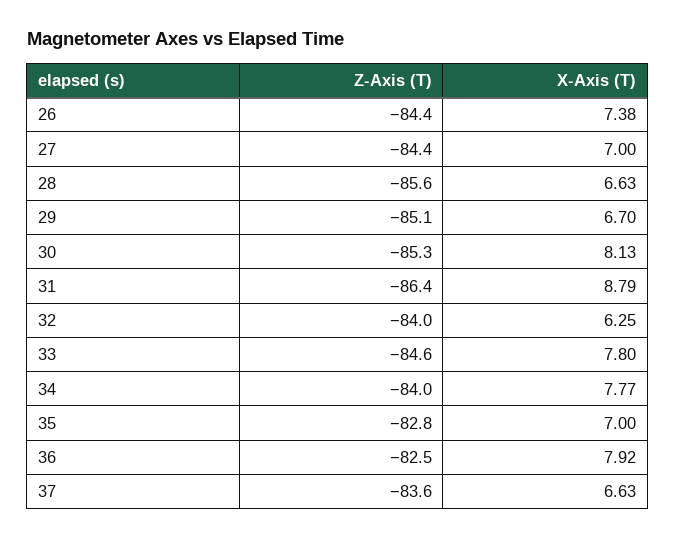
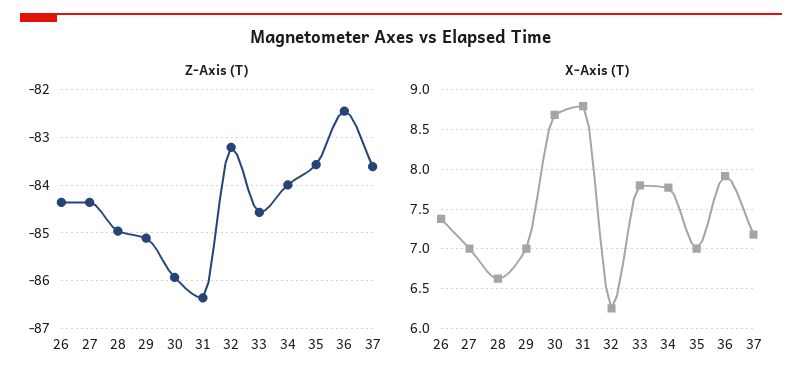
  {
    "Z-Axis (T)": {
      "26": -84.4,
      "27": -84.4,
-     "28": -85.6,
+     "28": -85,
      "29": -85.1,
-     "30": -85.3,
+     "30": -86,
      "31": -86.4,
-     "32": -84,
+     "32": -83.2,
      "33": -84.6,
      "34": -84,
-     "35": -82.8,
+     "35": -83.6,
      "36": -82.5,
      "37": -83.6
    },
    "X-Axis (T)": {
      "26": 7.38,
      "27": 7,
      "28": 6.63,
-     "29": 6.7,
+     "29": 7,
-     "30": 8.13,
+     "30": 8.7,
      "31": 8.79,
      "32": 6.25,
      "33": 7.8,
      "34": 7.77,
      "35": 7,
      "36": 7.92,
-     "37": 6.63
+     "37": 7.2
    }
  }

